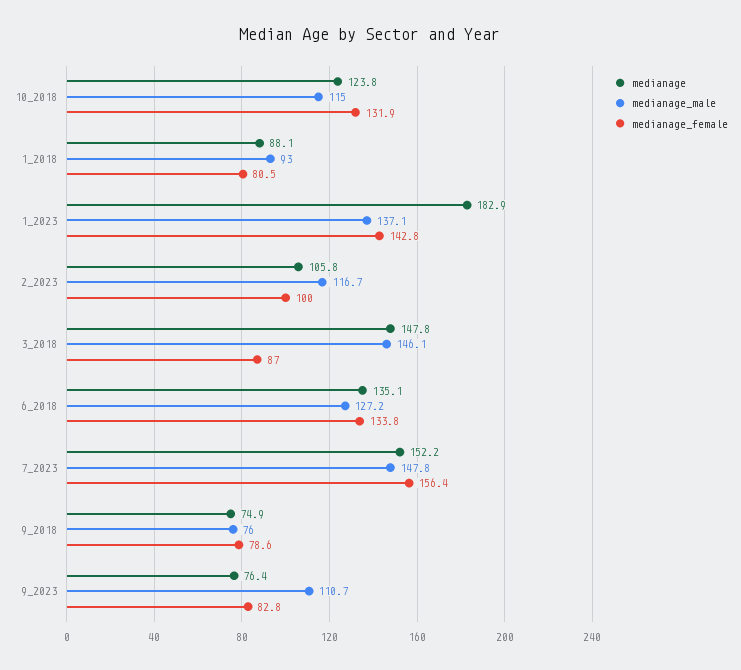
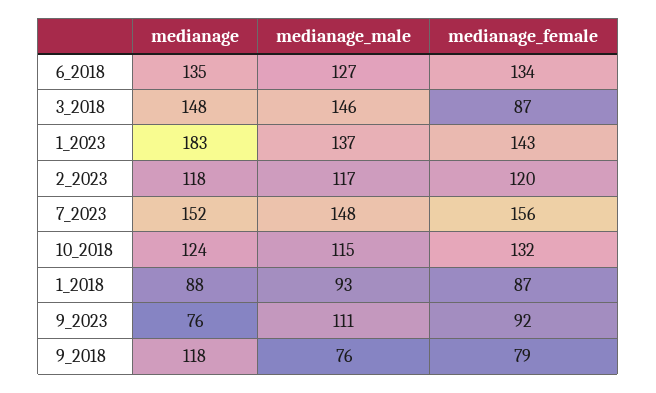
  {
    "medianage": {
      "10_2018": 123.8,
      "1_2018": 88.1,
      "1_2023": 182.9,
-     "2_2023": 105.8,
+     "2_2023": 118,
      "3_2018": 147.8,
      "6_2018": 135.1,
      "7_2023": 152.2,
-     "9_2018": 74.9,
+     "9_2018": 118,
      "9_2023": 76.4
    },
    "medianage_male": {
      "10_2018": 115,
      "1_2018": 93,
      "1_2023": 137.1,
      "2_2023": 116.7,
      "3_2018": 146.1,
      "6_2018": 127.2,
      "7_2023": 147.8,
      "9_2018": 76,
      "9_2023": 110.7
    },
    "medianage_female": {
      "10_2018": 131.9,
-     "1_2018": 80.5,
+     "1_2018": 87,
      "1_2023": 142.8,
-     "2_2023": 100,
+     "2_2023": 120,
      "3_2018": 87,
      "6_2018": 133.8,
      "7_2023": 156.4,
      "9_2018": 78.6,
-     "9_2023": 82.8
+     "9_2023": 92
    }
  }

